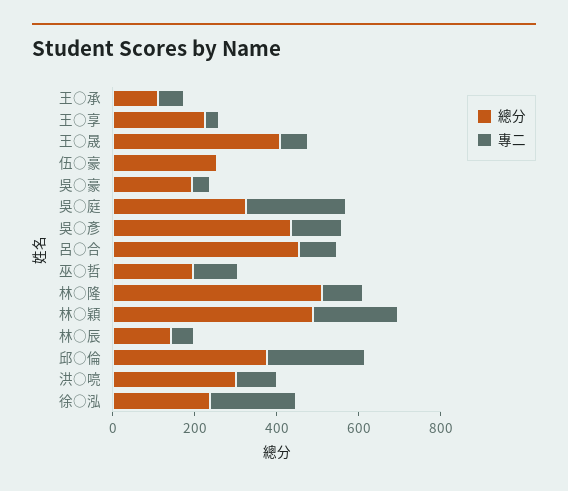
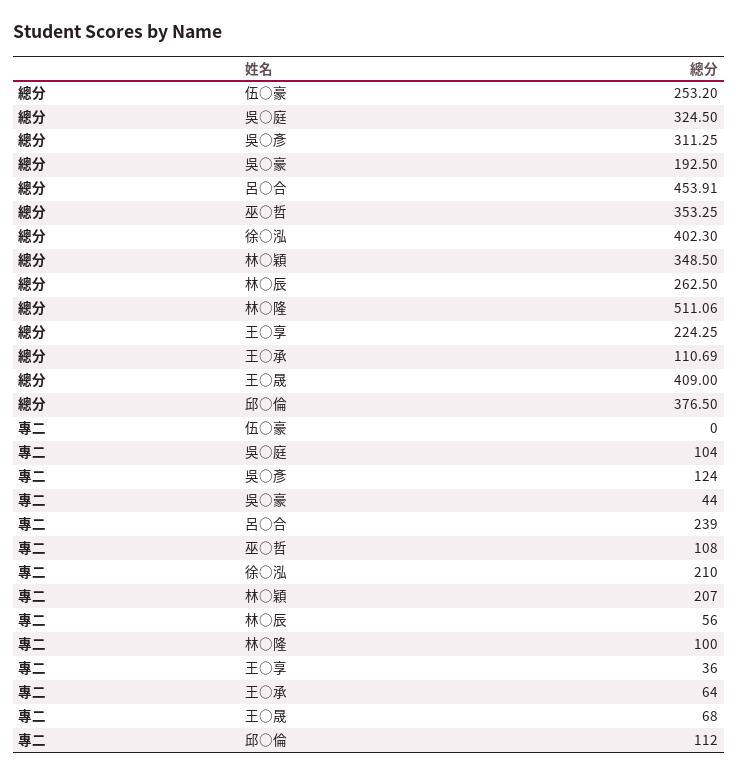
  {
    "總分": {
      "王○承": 110.69,
      "王○享": 224.25,
      "王○晟": 409,
      "伍○豪": 253.2,
      "吳○豪": 192.5,
      "吳○庭": 324.5,
-     "吳○彥": 450,
+     "吳○彥": 311.25,
      "呂○合": 453.91,
-     "巫○哲": 200,
+     "巫○哲": 353.25,
      "林○隆": 511.06,
-     "林○穎": 500,
+     "林○穎": 348.5,
-     "林○辰": 150,
+     "林○辰": 262.5,
      "邱○倫": 376.5,
-     "洪○喨": 300,
-     "徐○泓": 250
+     "徐○泓": 402.3
    },
    "專二": {
      "王○承": 64,
      "王○享": 36,
      "王○晟": 68,
      "伍○豪": 0,
      "吳○豪": 44,
-     "吳○庭": 250,
+     "吳○庭": 104,
      "吳○彥": 124,
-     "呂○合": 100,
+     "呂○合": 239,
      "巫○哲": 108,
      "林○隆": 100,
      "林○穎": 207,
      "林○辰": 56,
-     "邱○倫": 250,
+     "邱○倫": 112,
-     "洪○喨": 100,
      "徐○泓": 210
    }
  }

